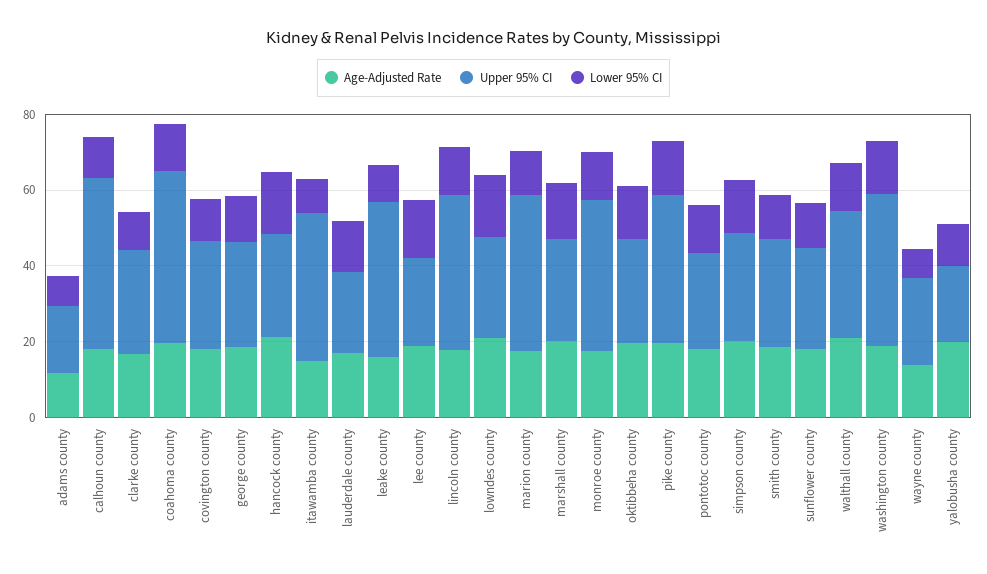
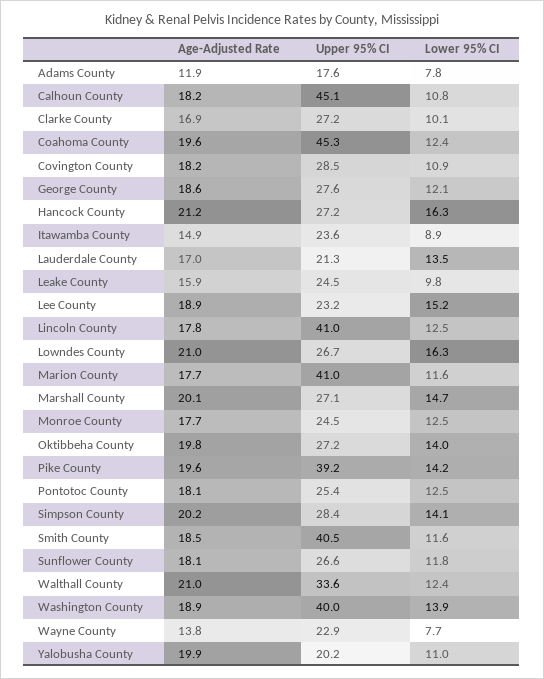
  {
    "Age-Adjusted Rate": {
      "adams county": 11.9,
      "calhoun county": 18.2,
      "clarke county": 16.9,
      "coahoma county": 19.6,
      "covington county": 18.2,
      "george county": 18.6,
      "hancock county": 21.2,
      "itawamba county": 14.9,
      "lauderdale county": 17,
      "leake county": 15.9,
      "lee county": 18.9,
      "lincoln county": 17.8,
      "lowndes county": 21,
      "marion county": 17.7,
      "marshall county": 20.1,
      "monroe county": 17.7,
      "oktibbeha county": 19.8,
      "pike county": 19.6,
      "pontotoc county": 18.1,
      "simpson county": 20.2,
      "smith county": 18.5,
      "sunflower county": 18.1,
      "walthall county": 21,
      "washington county": 18.9,
      "wayne county": 13.8,
      "yalobusha county": 19.9
    },
    "Upper 95% CI": {
      "adams county": 17.6,
      "calhoun county": 45.1,
      "clarke county": 27.2,
      "coahoma county": 45.3,
      "covington county": 28.5,
      "george county": 27.6,
      "hancock county": 27.2,
-     "itawamba county": 40,
+     "itawamba county": 23.6,
      "lauderdale county": 21.3,
-     "leake county": 40,
+     "leake county": 24.5,
      "lee county": 23.2,
      "lincoln county": 41,
      "lowndes county": 26.7,
      "marion county": 41,
      "marshall county": 27.1,
-     "monroe county": 40,
+     "monroe county": 24.5,
      "oktibbeha county": 27.2,
      "pike county": 39.2,
      "pontotoc county": 25.4,
      "simpson county": 28.4,
-     "smith county": 30,
+     "smith county": 40.5,
      "sunflower county": 26.6,
      "walthall county": 33.6,
      "washington county": 40,
      "wayne county": 22.9,
      "yalobusha county": 20.2
    },
    "Lower 95% CI": {
      "adams county": 7.8,
      "calhoun county": 10.8,
      "clarke county": 10.1,
      "coahoma county": 12.4,
      "covington county": 10.9,
      "george county": 12.1,
      "hancock county": 16.3,
      "itawamba county": 8.9,
      "lauderdale county": 13.5,
      "leake county": 9.8,
      "lee county": 15.2,
      "lincoln county": 12.5,
      "lowndes county": 16.3,
      "marion county": 11.6,
      "marshall county": 14.7,
      "monroe county": 12.5,
      "oktibbeha county": 14,
      "pike county": 14.2,
      "pontotoc county": 12.5,
      "simpson county": 14.1,
      "smith county": 11.6,
      "sunflower county": 11.8,
      "walthall county": 12.4,
      "washington county": 13.9,
      "wayne county": 7.7,
      "yalobusha county": 11
    }
  }

